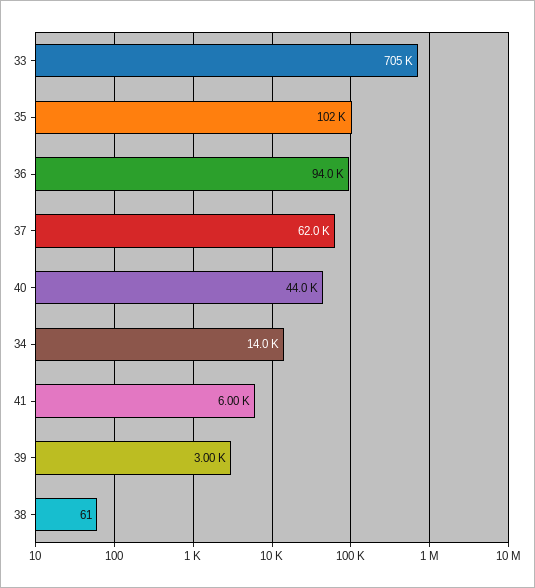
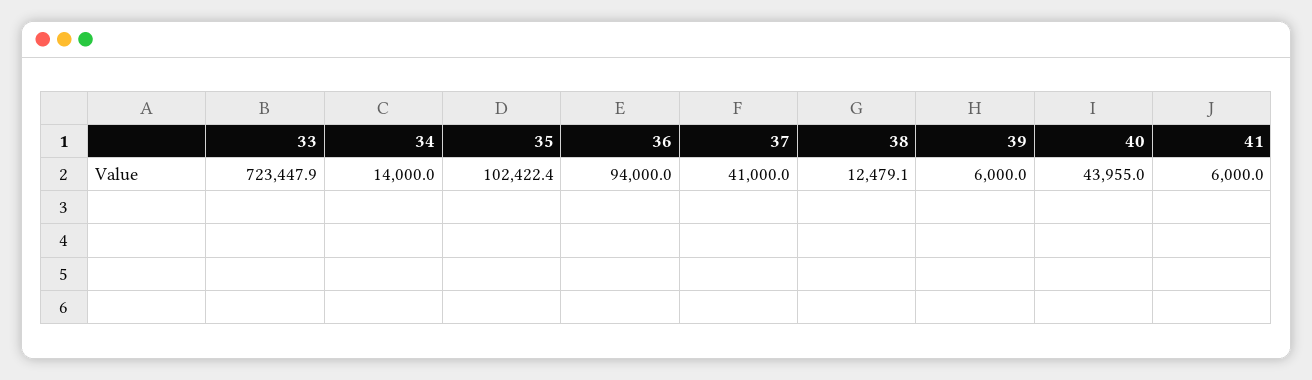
  {
-   "33": 705000,
+   "33": 723447.9,
    "35": 102422.4,
    "36": 94000,
-   "37": 62000,
+   "37": 41000,
    "40": 43955,
    "34": 14000,
    "41": 6000,
-   "39": 3000,
+   "39": 6000,
-   "38": 61
+   "38": 12479.1
  }

